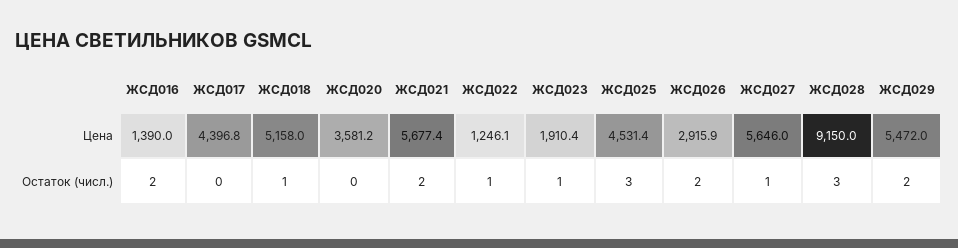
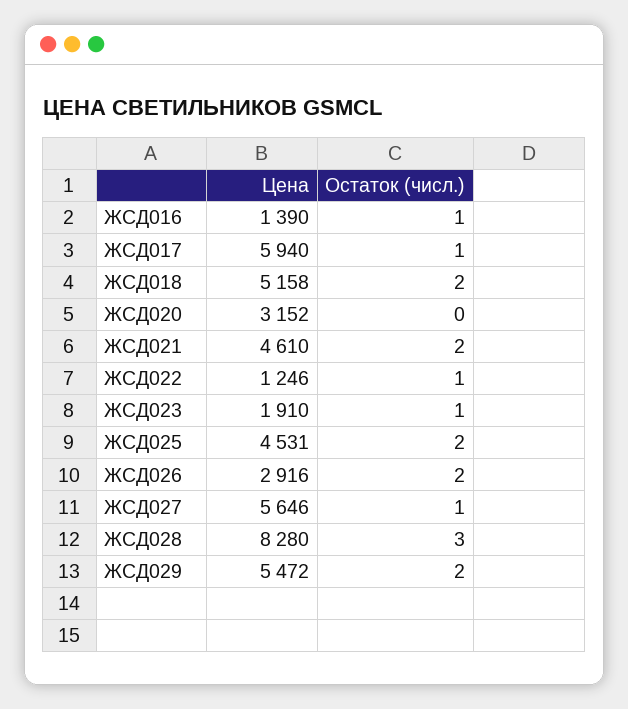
  {
    "ЖСД016": {
      "Цена": 1390,
-     "Остаток (числ.)": 2
+     "Остаток (числ.)": 1
    },
    "ЖСД017": {
-     "Цена": 4396.8,
+     "Цена": 5940,
-     "Остаток (числ.)": 0
+     "Остаток (числ.)": 1
    },
    "ЖСД018": {
      "Цена": 5158,
-     "Остаток (числ.)": 1
+     "Остаток (числ.)": 2
    },
    "ЖСД020": {
-     "Цена": 3581.2,
+     "Цена": 3152,
      "Остаток (числ.)": 0
    },
    "ЖСД021": {
-     "Цена": 5677.4,
+     "Цена": 4610,
      "Остаток (числ.)": 2
    },
    "ЖСД022": {
      "Цена": 1246.1,
      "Остаток (числ.)": 1
    },
    "ЖСД023": {
      "Цена": 1910.4,
      "Остаток (числ.)": 1
    },
    "ЖСД025": {
      "Цена": 4531.4,
-     "Остаток (числ.)": 3
+     "Остаток (числ.)": 2
    },
    "ЖСД026": {
      "Цена": 2915.9,
      "Остаток (числ.)": 2
    },
    "ЖСД027": {
      "Цена": 5646,
      "Остаток (числ.)": 1
    },
    "ЖСД028": {
-     "Цена": 9150,
+     "Цена": 8280,
      "Остаток (числ.)": 3
    },
    "ЖСД029": {
      "Цена": 5472,
      "Остаток (числ.)": 2
    }
  }

